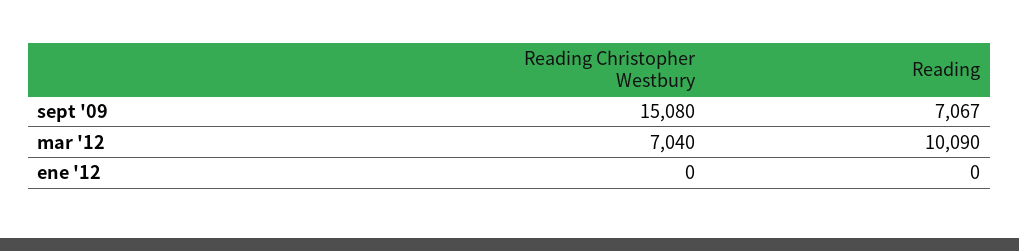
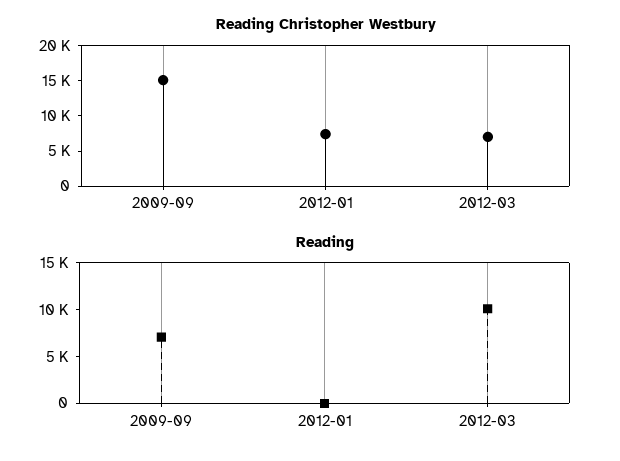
  {
    "Reading Christopher Westbury": {
      "sept '09": 15080,
      "mar '12": 7040,
-     "ene '12": 0
+     "ene '12": 7500
    },
    "Reading": {
      "sept '09": 7067,
      "mar '12": 10090,
      "ene '12": 0
    }
  }

